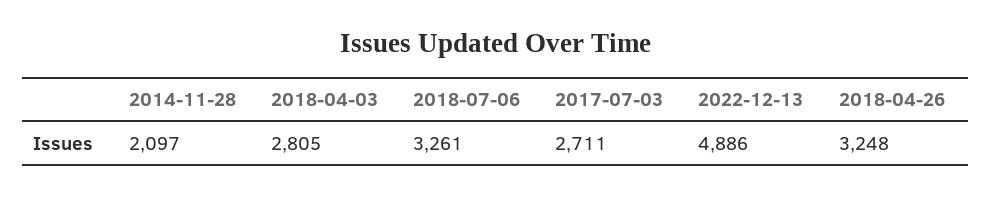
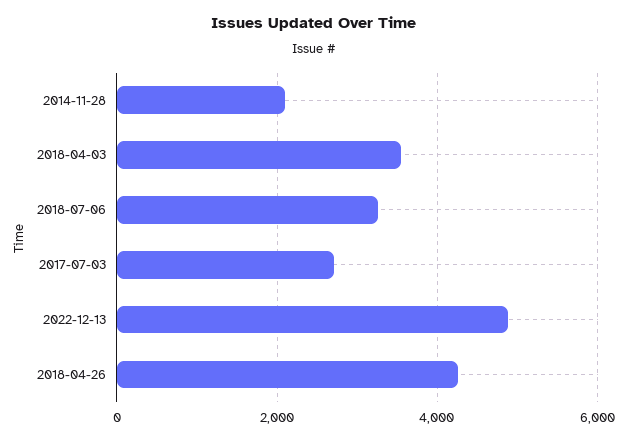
  {
    "2014-11-28": 2097,
-   "2018-04-03": 2805,
+   "2018-04-03": 3600,
    "2018-07-06": 3261,
    "2017-07-03": 2711,
    "2022-12-13": 4886,
-   "2018-04-26": 3248
+   "2018-04-26": 4200
  }

